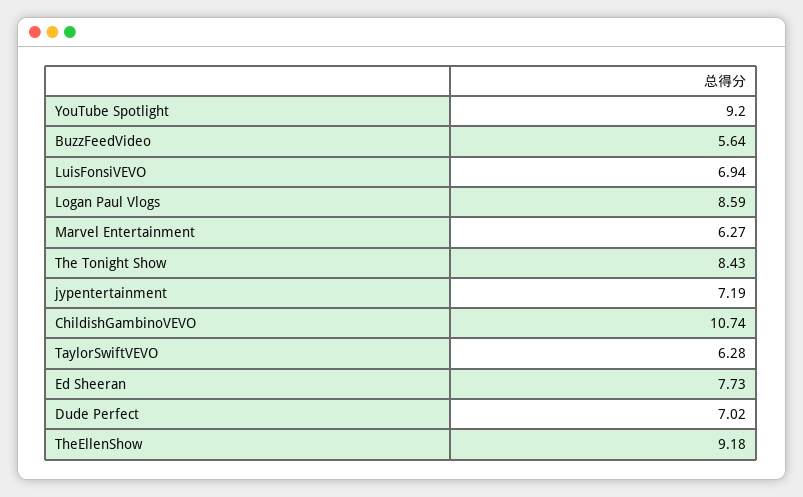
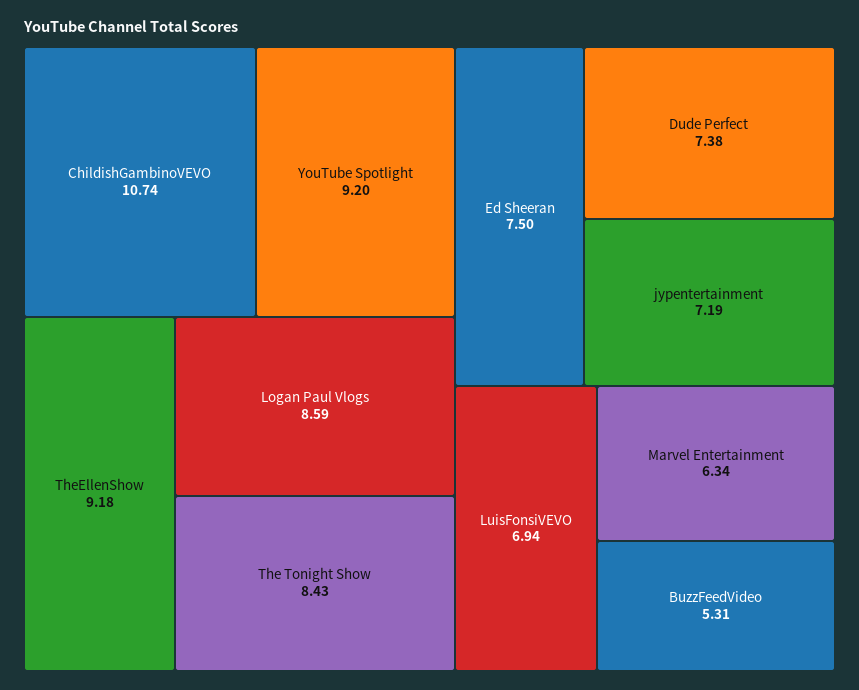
  {
    "YouTube Spotlight": 9.2,
-   "BuzzFeedVideo": 5.64,
+   "BuzzFeedVideo": 5.31,
    "LuisFonsiVEVO": 6.94,
    "Logan Paul Vlogs": 8.59,
-   "Marvel Entertainment": 6.27,
+   "Marvel Entertainment": 6.34,
    "The Tonight Show": 8.43,
    "jypentertainment": 7.19,
    "ChildishGambinoVEVO": 10.74,
-   "TaylorSwiftVEVO": 6.28,
-   "Ed Sheeran": 7.73,
+   "Ed Sheeran": 7.5,
-   "Dude Perfect": 7.02,
+   "Dude Perfect": 7.38,
    "TheEllenShow": 9.18
  }

